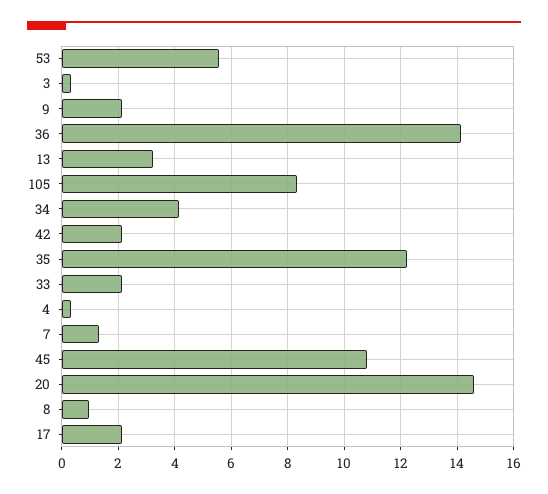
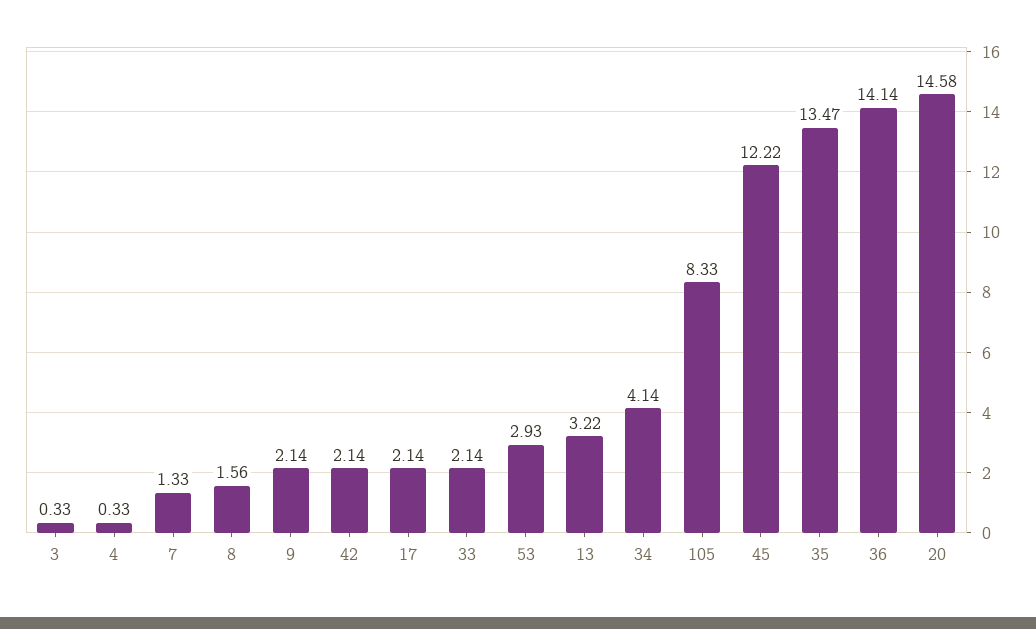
  {
-   "53": 5.5,
+   "53": 2.93,
    "3": 0.33,
    "9": 2.14,
    "36": 14.14,
    "13": 3.22,
    "105": 8.33,
    "34": 4.14,
    "42": 2.14,
-   "35": 12.25,
+   "35": 13.47,
    "33": 2.14,
    "4": 0.33,
    "7": 1.33,
-   "45": 10.75,
+   "45": 12.22,
    "20": 14.58,
-   "8": 1,
+   "8": 1.56,
    "17": 2.14
  }

